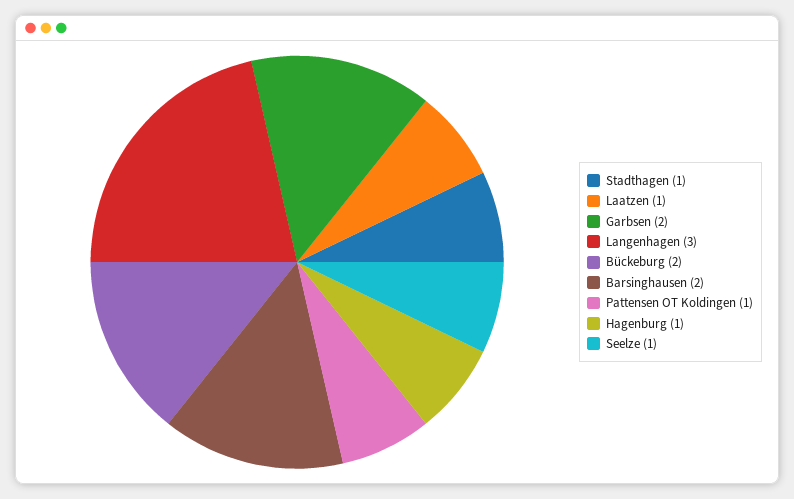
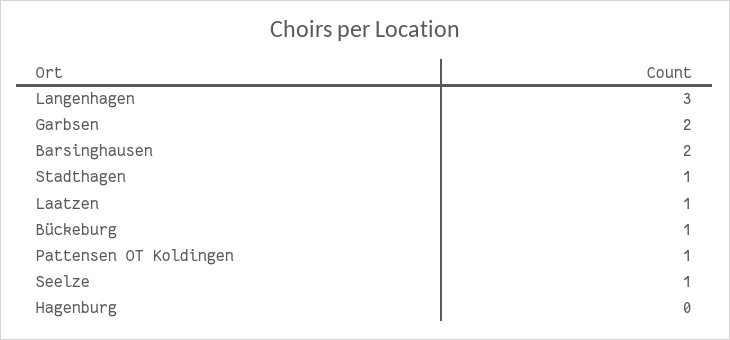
  {
    "Stadthagen": 1,
    "Laatzen": 1,
    "Garbsen": 2,
    "Langenhagen": 3,
-   "Bückeburg": 2,
+   "Bückeburg": 1,
    "Barsinghausen": 2,
    "Pattensen OT Koldingen": 1,
-   "Hagenburg": 1,
+   "Hagenburg": 0,
    "Seelze": 1
  }

